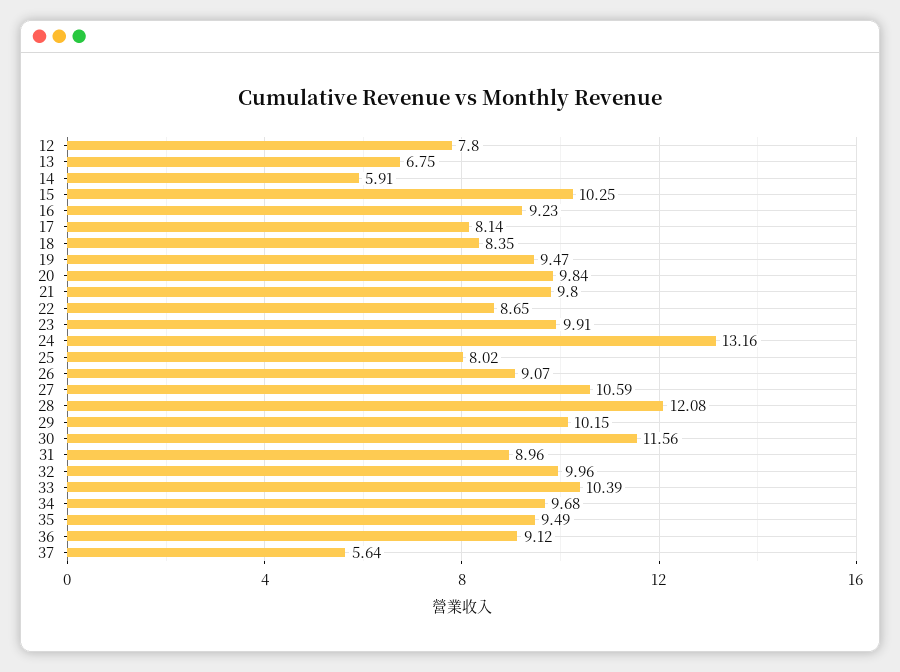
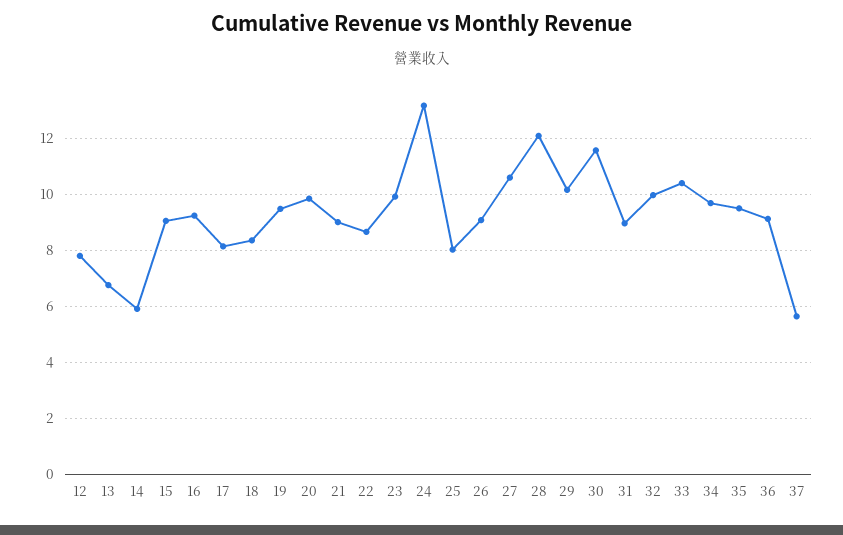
  {
    "12": 7.8,
    "13": 6.75,
    "14": 5.91,
-   "15": 10.25,
+   "15": 9,
    "16": 9.23,
    "17": 8.14,
    "18": 8.35,
    "19": 9.47,
    "20": 9.84,
-   "21": 9.8,
+   "21": 9,
    "22": 8.65,
    "23": 9.91,
    "24": 13.16,
    "25": 8.02,
    "26": 9.07,
    "27": 10.59,
    "28": 12.08,
    "29": 10.15,
    "30": 11.56,
    "31": 8.96,
    "32": 9.96,
    "33": 10.39,
    "34": 9.68,
    "35": 9.49,
    "36": 9.12,
    "37": 5.64
  }

